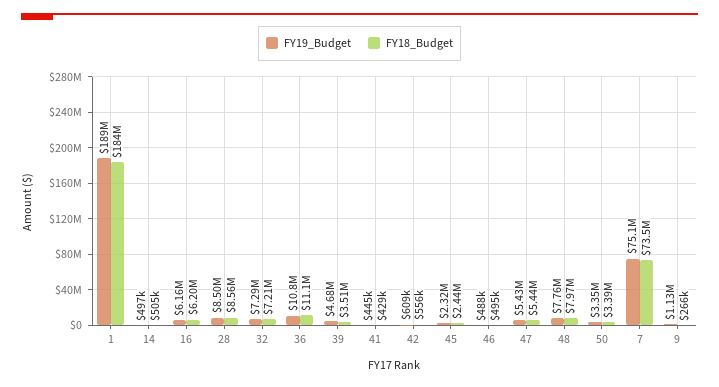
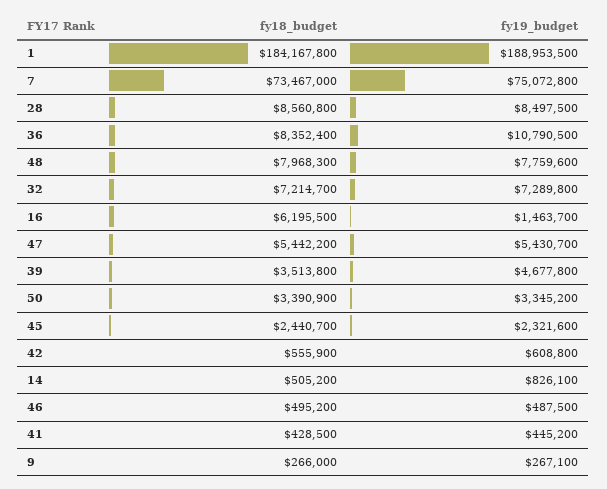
  {
    "FY19_Budget": {
      "1": 188953500,
-     "14": 497000,
+     "14": 826100,
-     "16": 6160000,
+     "16": 1463700,
      "28": 8497500,
      "32": 7289800,
      "36": 10790500,
      "39": 4677800,
      "41": 445200,
      "42": 608800,
      "45": 2321600,
      "46": 487500,
      "47": 5430700,
      "48": 7759600,
      "50": 3345200,
      "7": 75072800,
-     "9": 1130000
+     "9": 267100
    },
    "FY18_Budget": {
      "1": 184167800,
      "14": 505200,
      "16": 6195500,
      "28": 8560800,
      "32": 7214700,
-     "36": 11100000,
+     "36": 8352400,
      "39": 3513800,
      "41": 428500,
      "42": 555900,
      "45": 2440700,
      "46": 495200,
      "47": 5442200,
      "48": 7968300,
      "50": 3390900,
      "7": 73467000,
      "9": 266000
    }
  }

